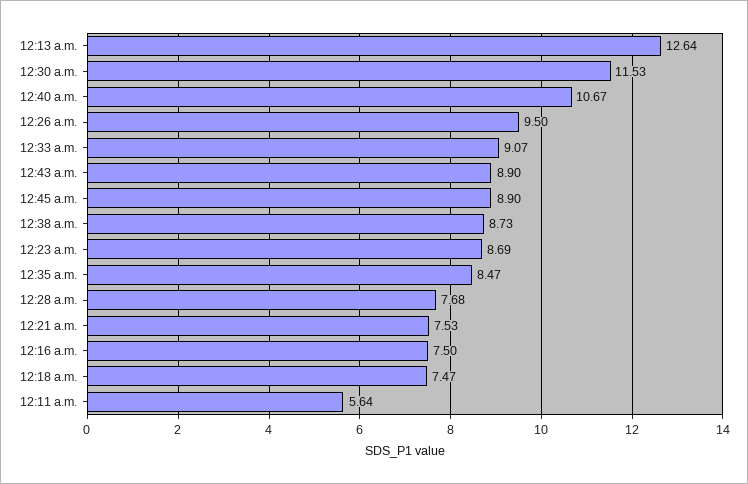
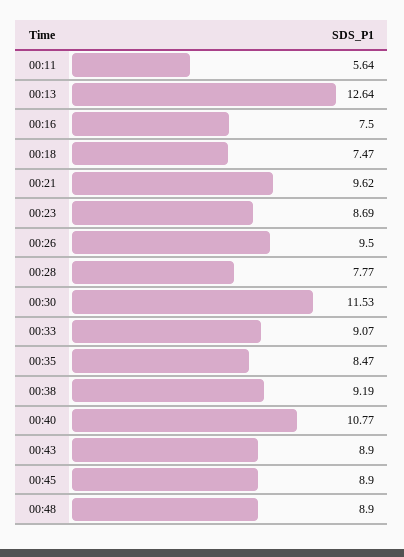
  {
    "12:13 a.m.": 12.64,
    "12:30 a.m.": 11.53,
-   "12:40 a.m.": 10.67,
+   "12:40 a.m.": 10.77,
    "12:26 a.m.": 9.5,
    "12:33 a.m.": 9.07,
    "12:43 a.m.": 8.9,
    "12:45 a.m.": 8.9,
-   "12:38 a.m.": 8.73,
+   "12:38 a.m.": 9.19,
    "12:23 a.m.": 8.69,
    "12:35 a.m.": 8.47,
-   "12:28 a.m.": 7.68,
+   "12:28 a.m.": 7.77,
-   "12:21 a.m.": 7.53,
+   "12:21 a.m.": 9.62,
    "12:16 a.m.": 7.5,
    "12:18 a.m.": 7.47,
-   "12:11 a.m.": 5.64
+   "12:11 a.m.": 5.64,
+   "00:48": 8.9
  }

